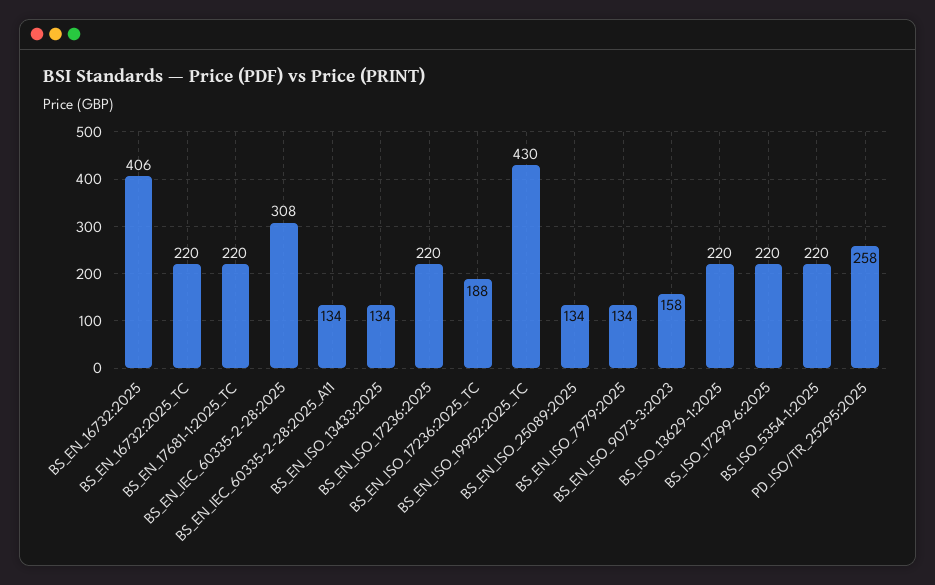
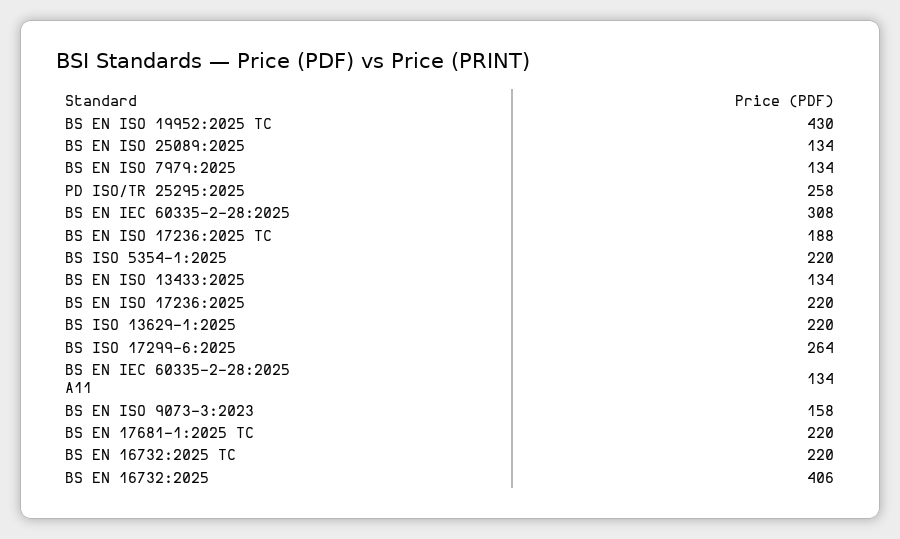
  {
    "BS_EN_16732:2025": 406,
    "BS_EN_16732:2025_TC": 220,
    "BS_EN_17681-1:2025_TC": 220,
    "BS_EN_IEC_60335-2-28:2025": 308,
    "BS_EN_IEC_60335-2-28:2025_A11": 134,
    "BS_EN_ISO_13433:2025": 134,
    "BS_EN_ISO_17236:2025": 220,
    "BS_EN_ISO_17236:2025_TC": 188,
    "BS_EN_ISO_19952:2025_TC": 430,
    "BS_EN_ISO_25089:2025": 134,
    "BS_EN_ISO_7979:2025": 134,
    "BS_EN_ISO_9073-3:2023": 158,
    "BS_ISO_13629-1:2025": 220,
-   "BS_ISO_17299-6:2025": 220,
+   "BS_ISO_17299-6:2025": 264,
    "BS_ISO_5354-1:2025": 220,
    "PD_ISO/TR_25295:2025": 258
  }

